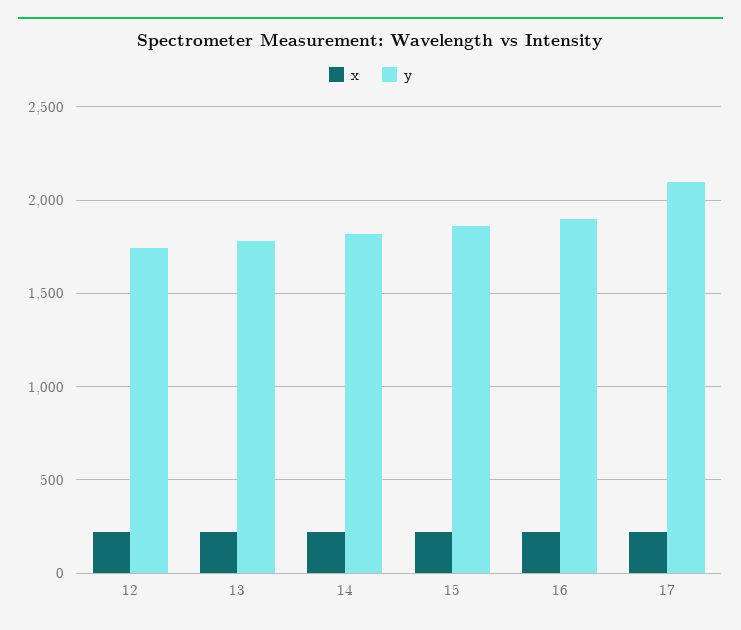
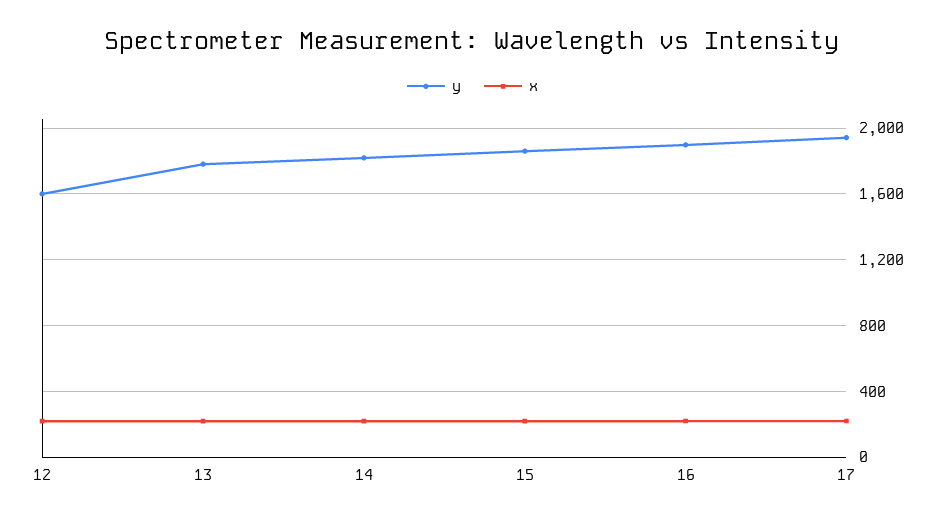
  {
    "x": {
      "12": 200,
      "13": 200,
      "14": 200,
      "15": 200,
      "16": 200,
      "17": 200
    },
    "y": {
-     "12": 1750,
+     "12": 1600,
      "13": 1800,
      "14": 1800,
      "15": 1850,
      "16": 1900,
-     "17": 2100
+     "17": 1950
    }
  }

